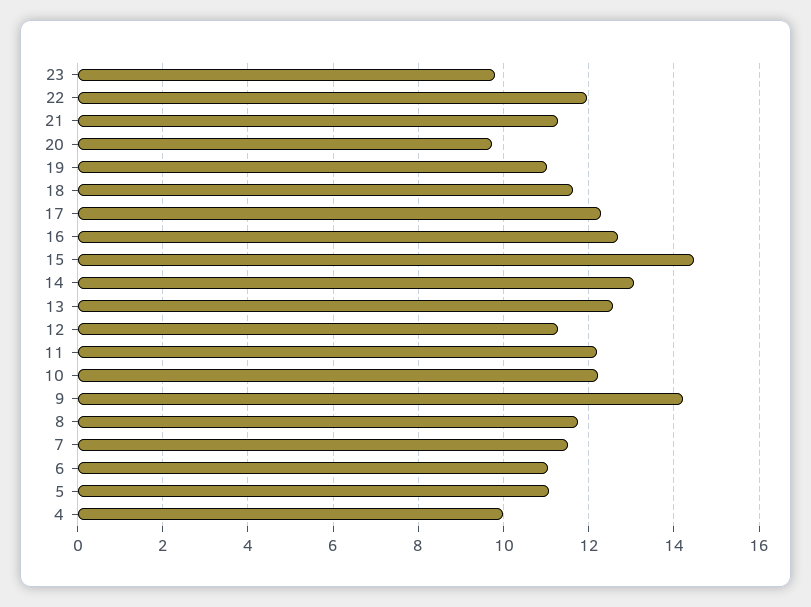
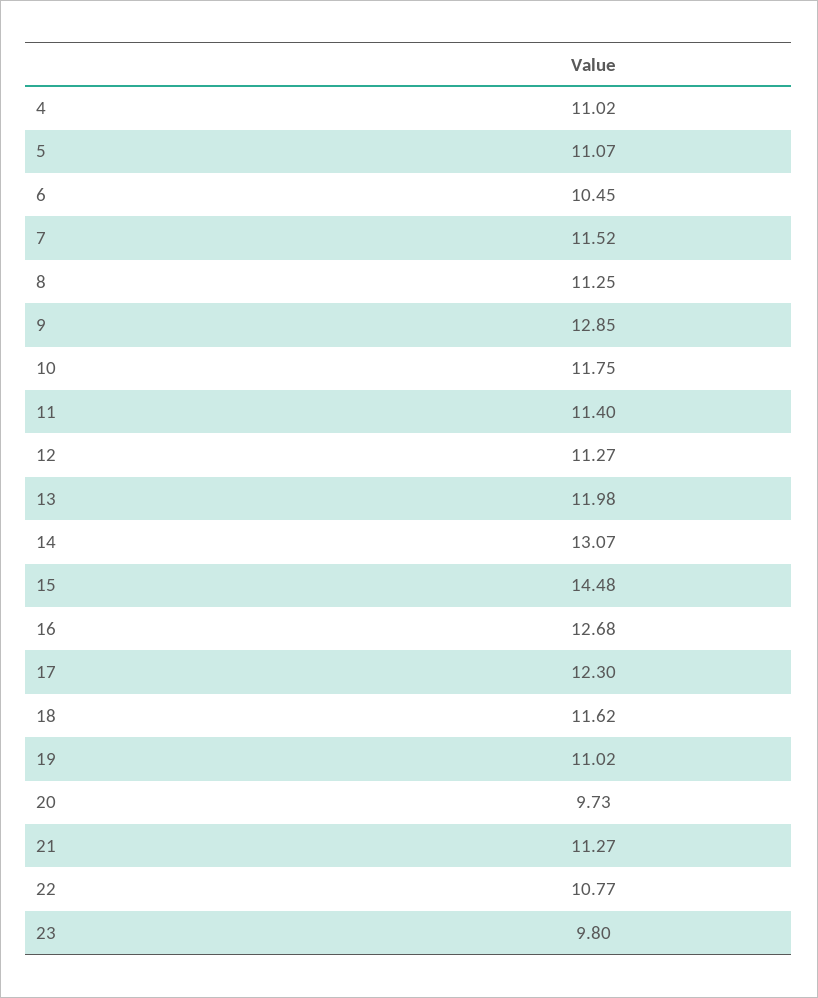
  {
    "23": 9.8,
-   "22": 12,
+   "22": 10.77,
    "21": 11.27,
    "20": 9.73,
    "19": 11.02,
    "18": 11.62,
    "17": 12.3,
    "16": 12.68,
    "15": 14.48,
    "14": 13.07,
-   "13": 12.6,
+   "13": 11.98,
    "12": 11.27,
-   "11": 12.2,
+   "11": 11.4,
-   "10": 12.2,
+   "10": 11.75,
-   "9": 14.2,
+   "9": 12.85,
-   "8": 11.8,
+   "8": 11.25,
    "7": 11.52,
-   "6": 11,
+   "6": 10.45,
    "5": 11.07,
-   "4": 10
+   "4": 11.02
  }

